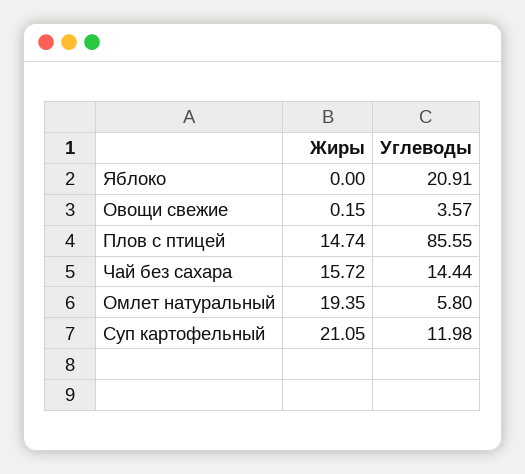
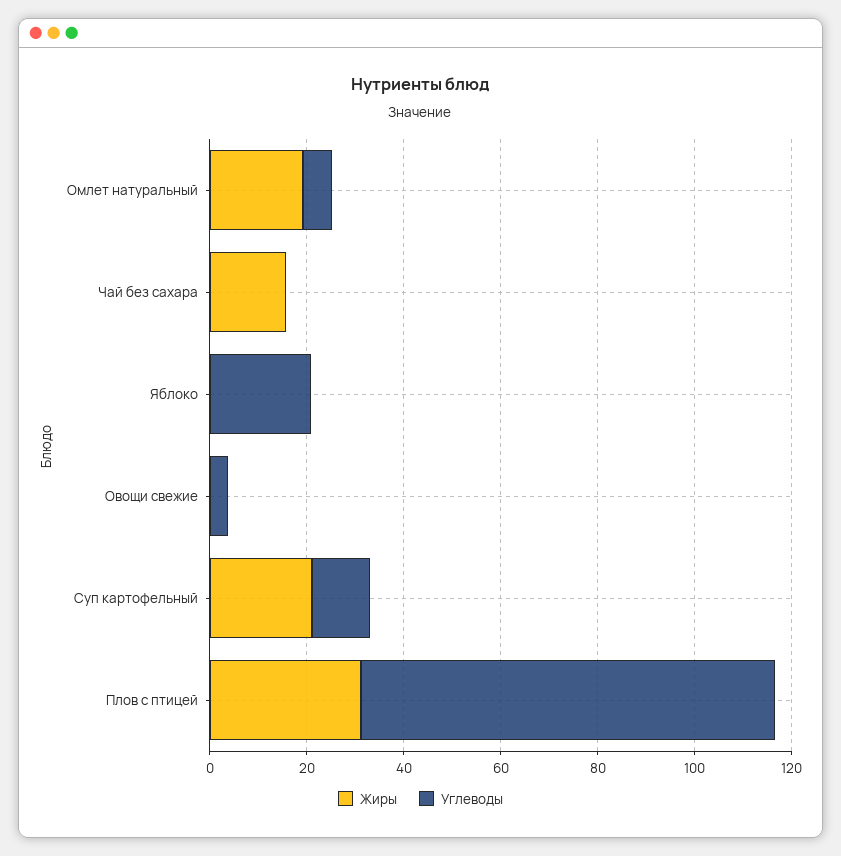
  {
    "Жиры": {
      "Яблоко": 0,
      "Овощи свежие": 0.15,
-     "Плов с птицей": 14.74,
+     "Плов с птицей": 30,
      "Чай без сахара": 15.72,
      "Омлет натуральный": 19.35,
      "Суп картофельный": 21.05
    },
    "Углеводы": {
      "Яблоко": 20.91,
      "Овощи свежие": 3.57,
      "Плов с птицей": 85.55,
-     "Чай без сахара": 14.44,
+     "Чай без сахара": 0,
      "Омлет натуральный": 5.8,
      "Суп картофельный": 11.98
    }
  }

